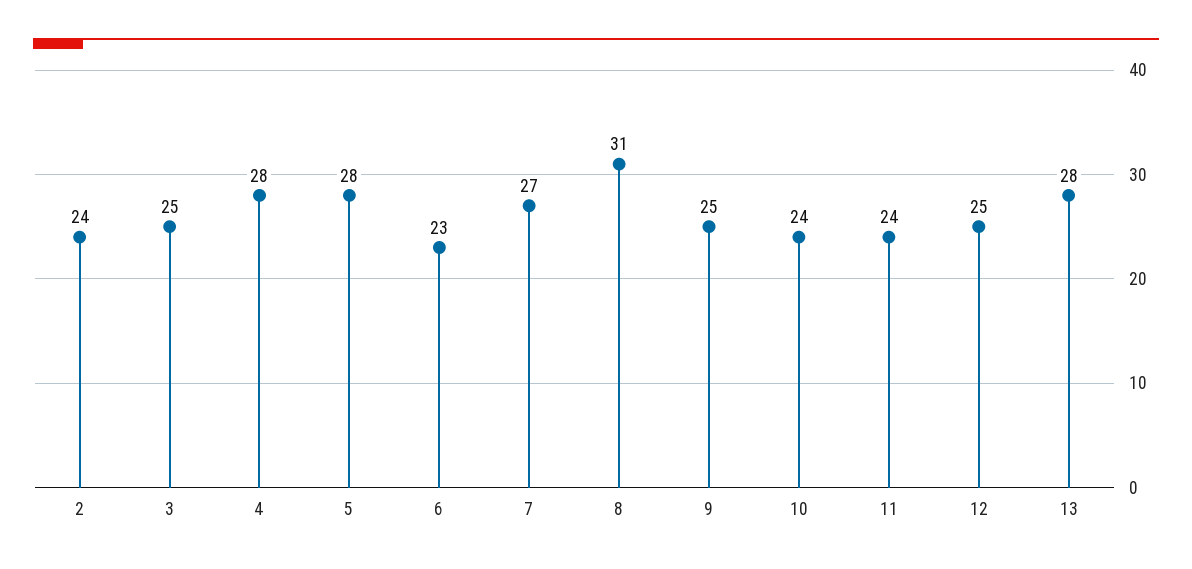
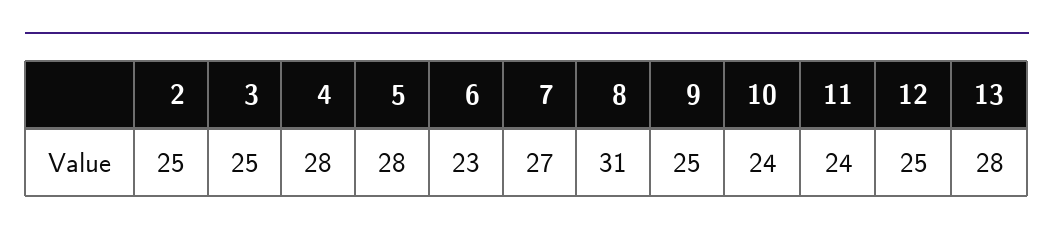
  {
-   "2": 24,
+   "2": 25,
    "3": 25,
    "4": 28,
    "5": 28,
    "6": 23,
    "7": 27,
    "8": 31,
    "9": 25,
    "10": 24,
    "11": 24,
    "12": 25,
    "13": 28
  }

